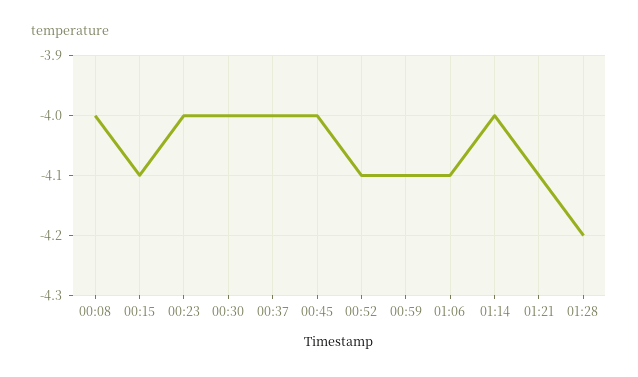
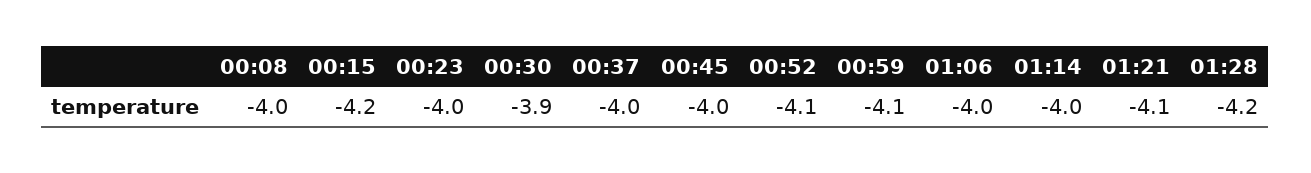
  {
    "00:08": -4,
-   "00:15": -4.1,
+   "00:15": -4.2,
    "00:23": -4,
-   "00:30": -4,
+   "00:30": -3.9,
    "00:37": -4,
    "00:45": -4,
    "00:52": -4.1,
    "00:59": -4.1,
-   "01:06": -4.1,
+   "01:06": -4,
    "01:14": -4,
    "01:21": -4.1,
    "01:28": -4.2
  }

